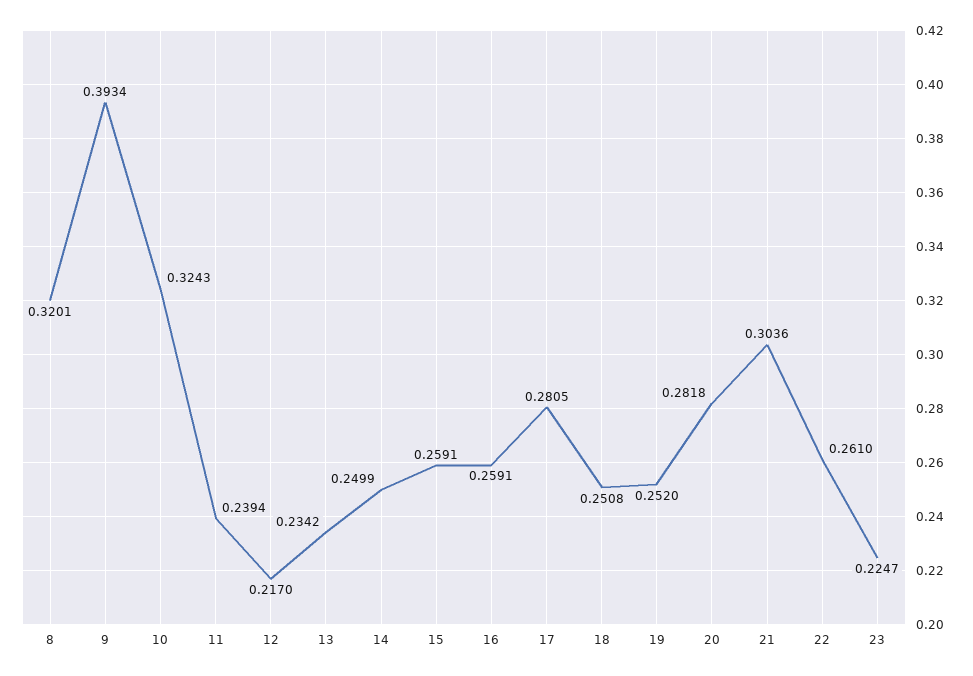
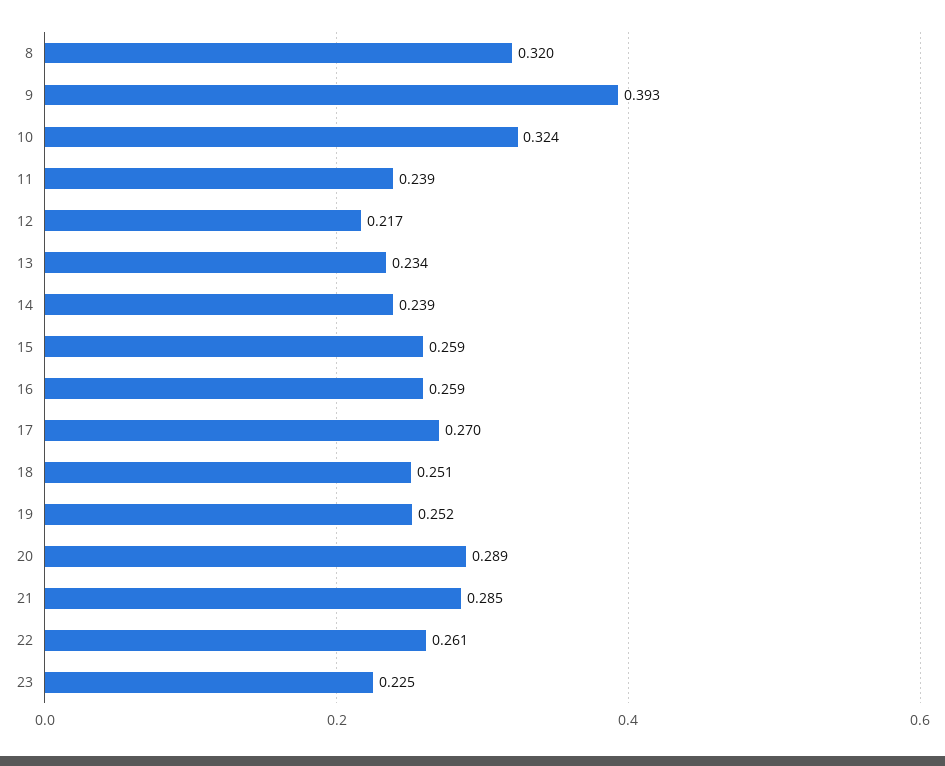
  {
    "8": 0.3201,
    "9": 0.3934,
    "10": 0.3243,
    "11": 0.2394,
    "12": 0.217,
    "13": 0.2342,
-   "14": 0.2499,
+   "14": 0.239,
    "15": 0.2591,
    "16": 0.2591,
-   "17": 0.2805,
+   "17": 0.27,
    "18": 0.2508,
    "19": 0.252,
-   "20": 0.2818,
+   "20": 0.289,
-   "21": 0.3036,
+   "21": 0.285,
    "22": 0.261,
    "23": 0.2247
  }

